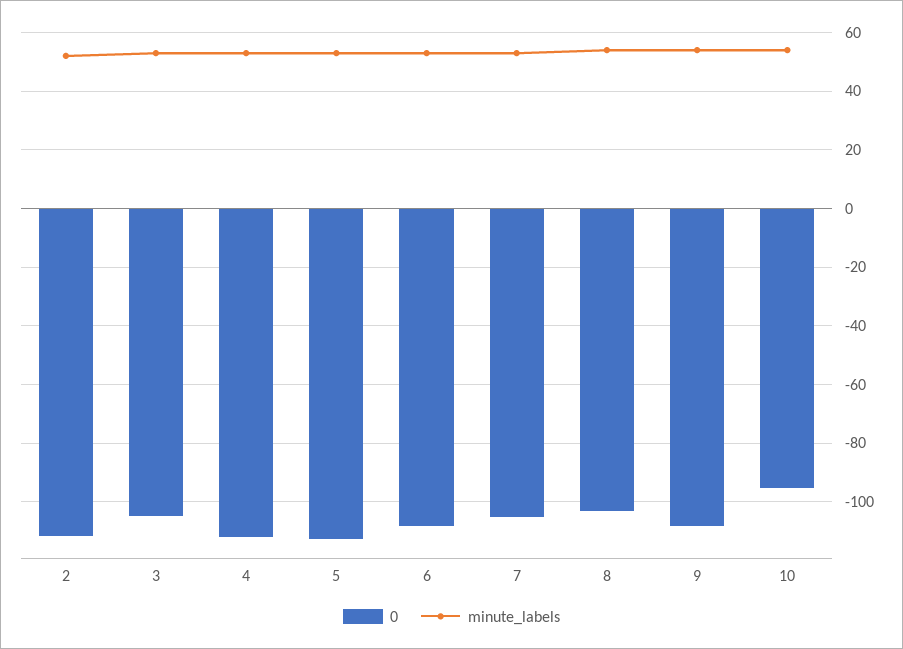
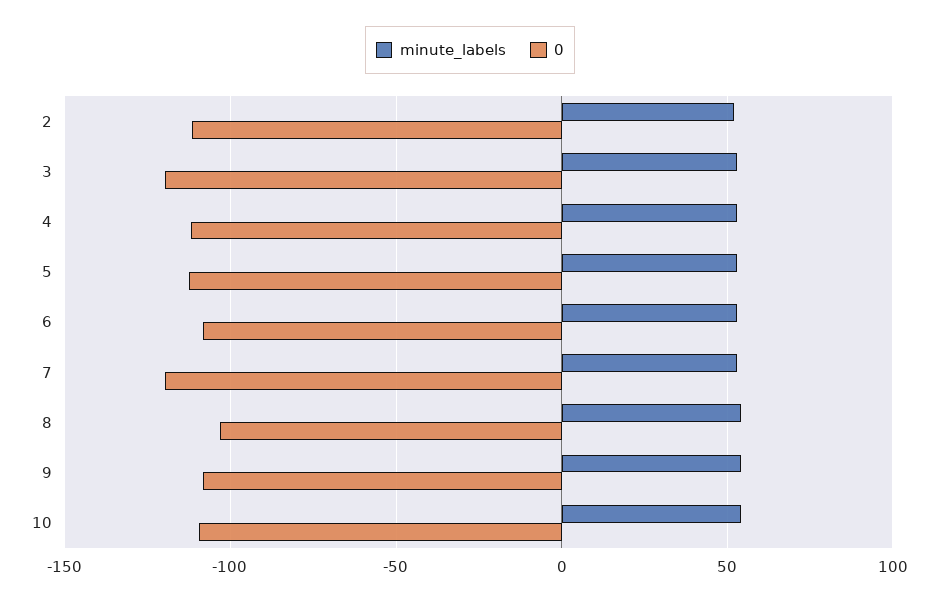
  {
    "0": {
      "2": -112.5,
-     "3": -105,
+     "3": -120,
      "4": -112.5,
      "5": -112.5,
      "6": -107.5,
-     "7": -105,
+     "7": -120,
      "8": -102.5,
      "9": -107.5,
-     "10": -95
+     "10": -110
    },
    "minute_labels": {
      "2": 52.5,
      "3": 52.5,
      "4": 52.5,
      "5": 52.5,
      "6": 52.5,
      "7": 52.5,
      "8": 55,
      "9": 55,
      "10": 55
    }
  }

